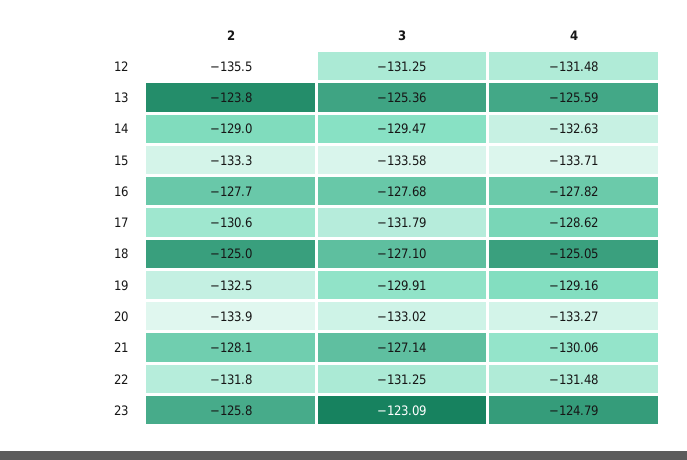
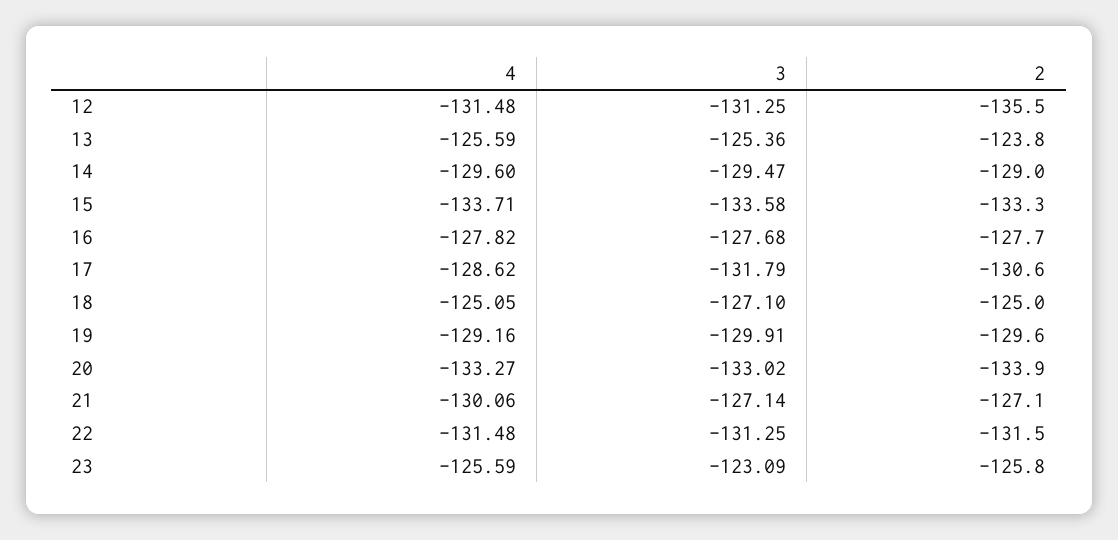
  {
    "2": {
      "12": -135.5,
      "13": -123.8,
      "14": -129,
      "15": -133.3,
      "16": -127.7,
      "17": -130.6,
      "18": -125,
-     "19": -132.5,
+     "19": -129.6,
      "20": -133.9,
-     "21": -128.1,
+     "21": -127.1,
-     "22": -131.8,
+     "22": -131.5,
      "23": -125.8
    },
    "3": {
      "12": -131.25,
      "13": -125.36,
      "14": -129.47,
      "15": -133.58,
      "16": -127.68,
      "17": -131.79,
      "18": -127.1,
      "19": -129.91,
      "20": -133.02,
      "21": -127.14,
      "22": -131.25,
      "23": -123.09
    },
    "4": {
      "12": -131.48,
      "13": -125.59,
-     "14": -132.63,
+     "14": -129.6,
      "15": -133.71,
      "16": -127.82,
      "17": -128.62,
      "18": -125.05,
      "19": -129.16,
      "20": -133.27,
      "21": -130.06,
      "22": -131.48,
-     "23": -124.79
+     "23": -125.59
    }
  }

